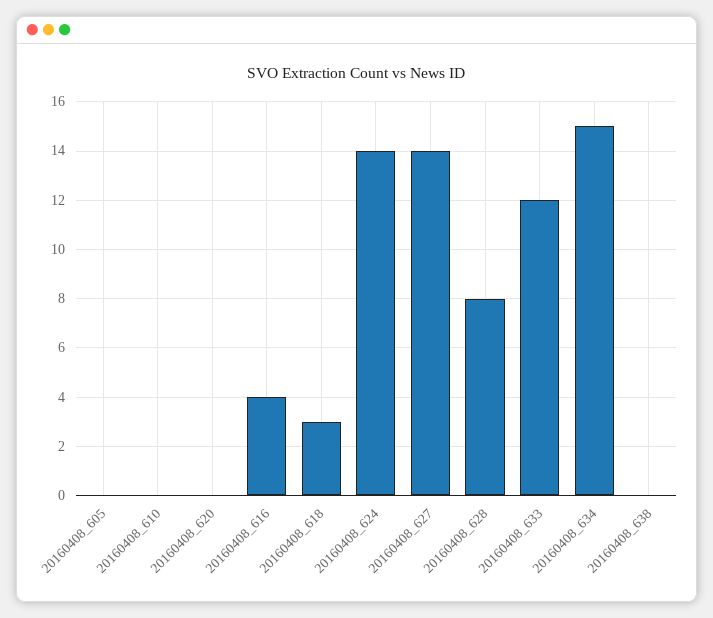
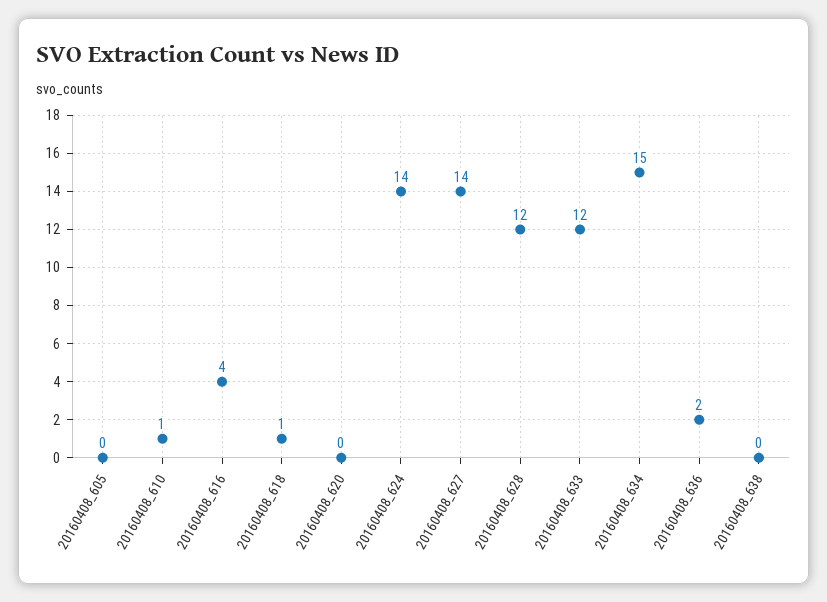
  {
    "20160408_605": 0,
-   "20160408_610": 0,
+   "20160408_610": 1,
    "20160408_620": 0,
    "20160408_616": 4,
-   "20160408_618": 3,
+   "20160408_618": 1,
    "20160408_624": 14,
    "20160408_627": 14,
-   "20160408_628": 8,
+   "20160408_628": 12,
    "20160408_633": 12,
    "20160408_634": 15,
-   "20160408_638": 0
+   "20160408_638": 0,
+   "20160408_636": 2
  }

